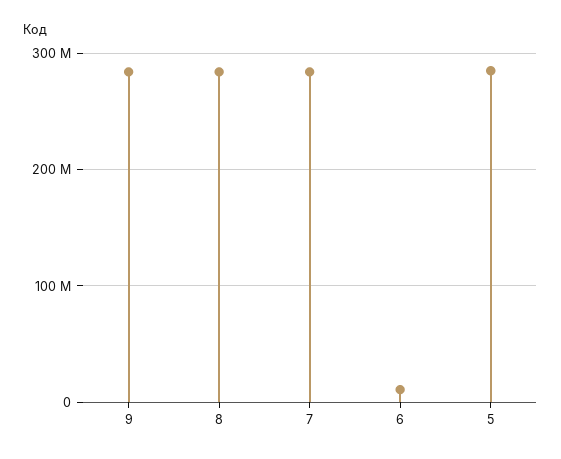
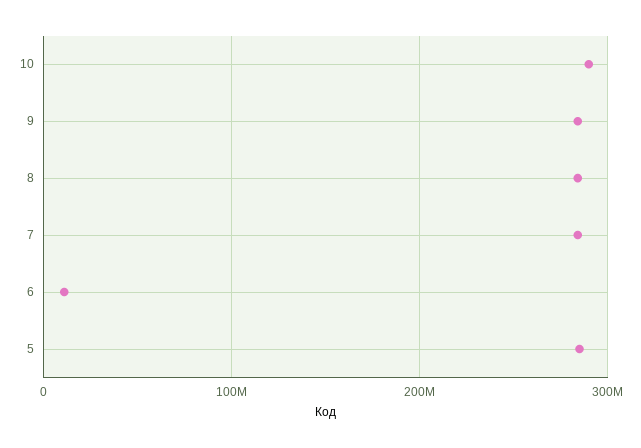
  {
    "9": 280000000,
    "8": 280000000,
    "7": 280000000,
    "6": 10000000,
-   "5": 290000000
+   "5": 290000000,
+   "10": 290000000
  }

